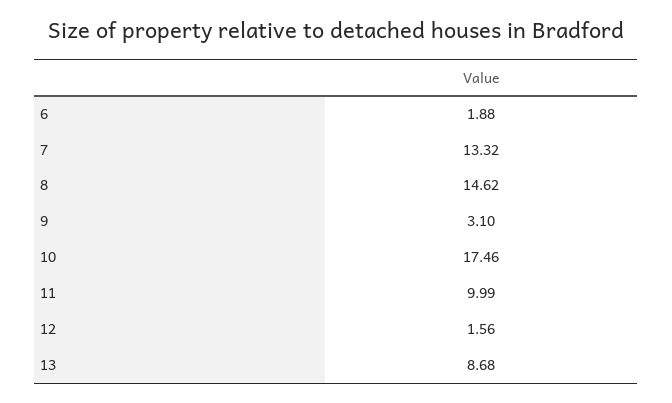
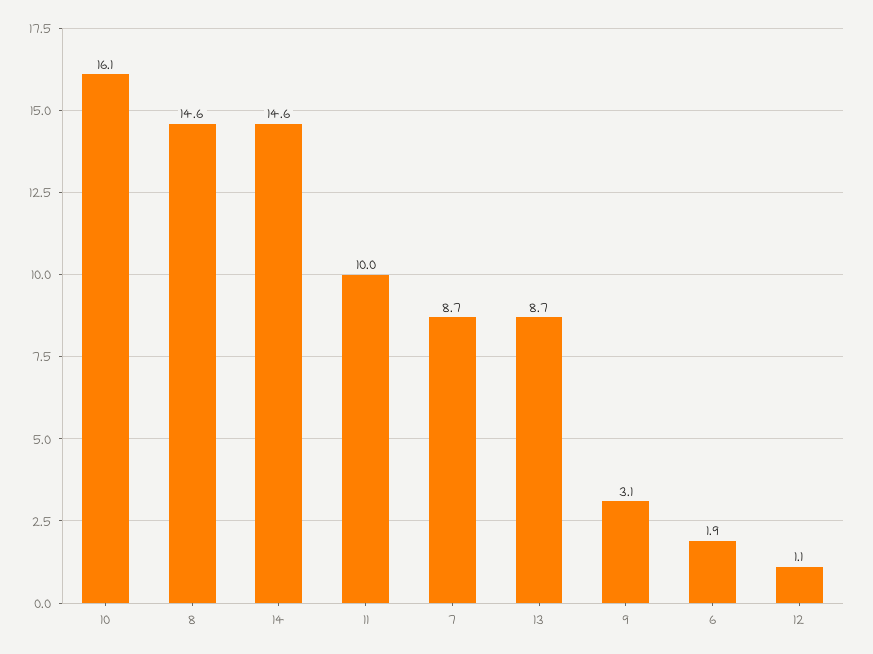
  {
    "6": 1.88,
-   "7": 13.32,
+   "7": 8.7,
    "8": 14.62,
    "9": 3.1,
-   "10": 17.46,
+   "10": 16.1,
    "11": 9.99,
-   "12": 1.56,
+   "12": 1.1,
-   "13": 8.68
+   "13": 8.68,
+   "14": 14.6
  }

